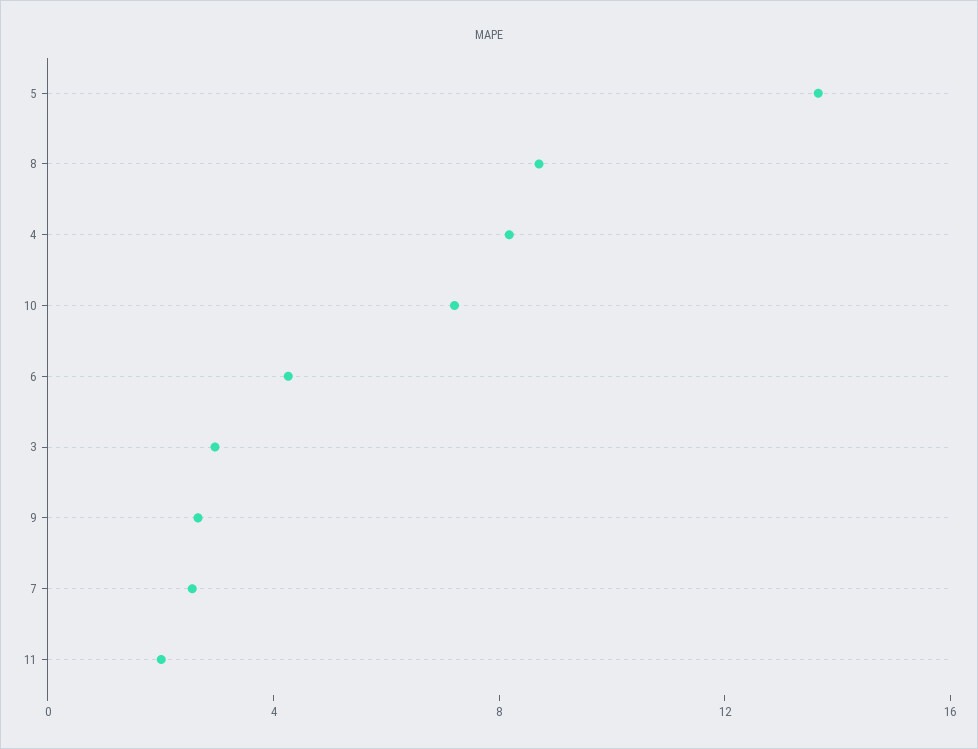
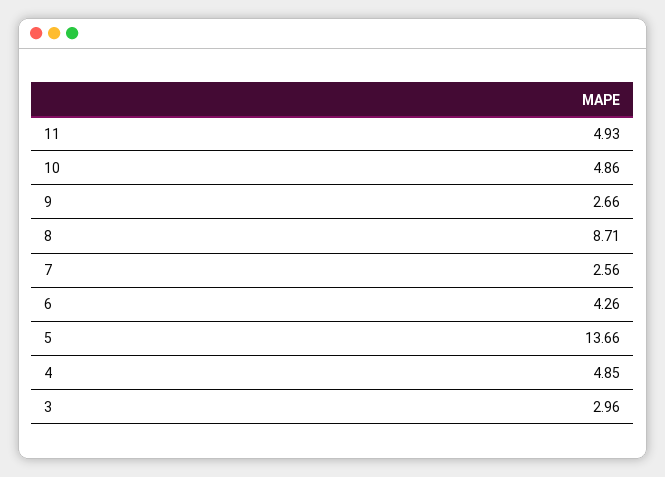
  {
    "5": 13.66,
    "8": 8.71,
-   "4": 8,
+   "4": 4.85,
-   "10": 7,
+   "10": 4.86,
    "6": 4.26,
    "3": 2.96,
    "9": 2.66,
    "7": 2.56,
-   "11": 2
+   "11": 4.93
  }

